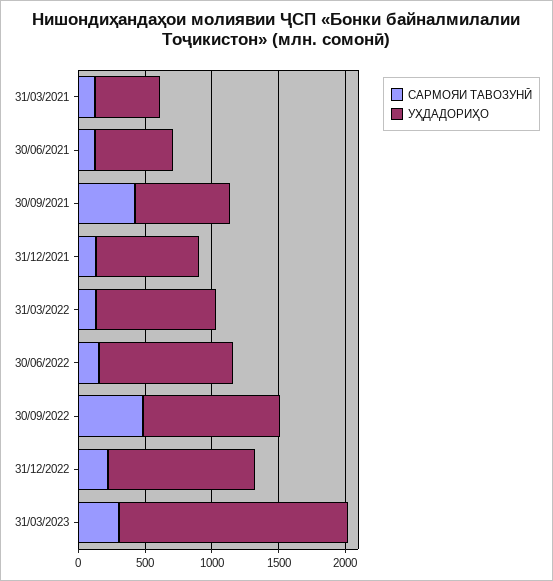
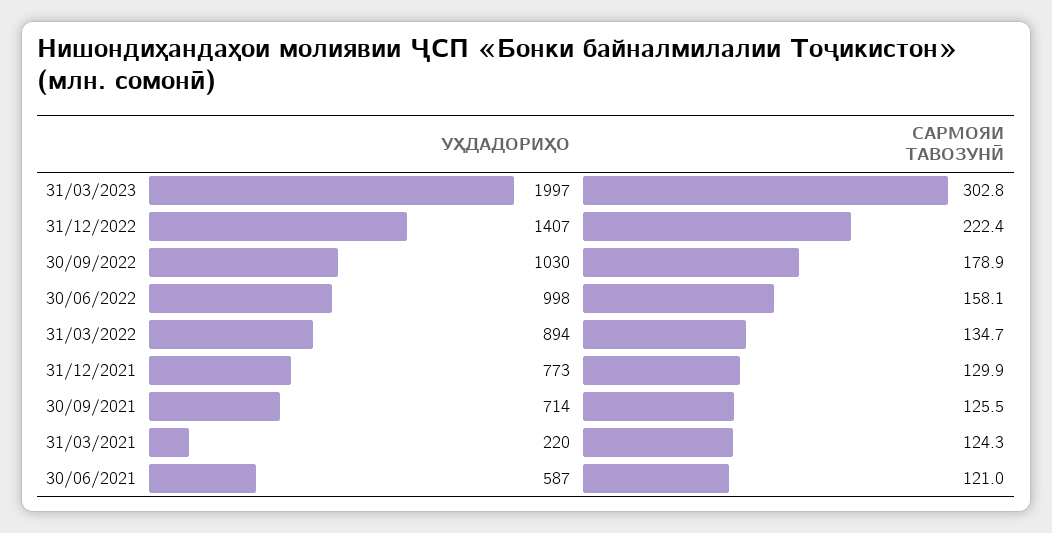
  {
    "САРМОЯИ ТАВОЗУНӢ": {
      "31/03/2021": 124.3,
      "30/06/2021": 121,
-     "30/09/2021": 400,
+     "30/09/2021": 125.5,
      "31/12/2021": 129.9,
      "31/03/2022": 134.7,
      "30/06/2022": 158.1,
-     "30/09/2022": 500,
+     "30/09/2022": 178.9,
      "31/12/2022": 222.4,
      "31/03/2023": 302.8
    },
    "УҲДАДОРИҲО": {
-     "31/03/2021": 500,
+     "31/03/2021": 220,
      "30/06/2021": 587,
      "30/09/2021": 714,
      "31/12/2021": 773,
      "31/03/2022": 894,
      "30/06/2022": 998,
      "30/09/2022": 1030,
-     "31/12/2022": 1100,
+     "31/12/2022": 1407,
-     "31/03/2023": 1700
+     "31/03/2023": 1997
    }
  }

